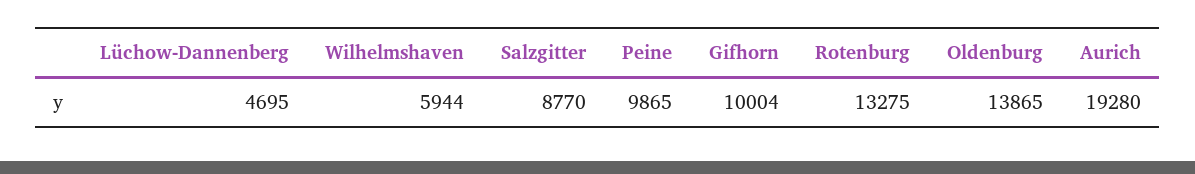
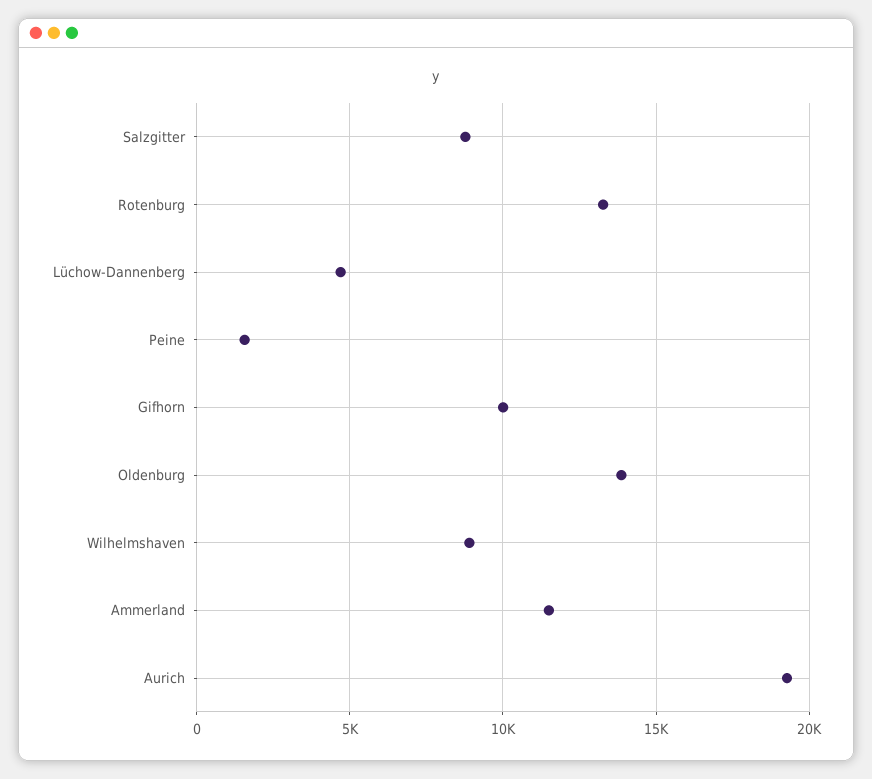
  {
    "Lüchow-Dannenberg": 4695,
-   "Wilhelmshaven": 5944,
+   "Wilhelmshaven": 9000,
    "Salzgitter": 8770,
-   "Peine": 9865,
+   "Peine": 1500,
    "Gifhorn": 10004,
    "Rotenburg": 13275,
    "Oldenburg": 13865,
-   "Aurich": 19280
+   "Aurich": 19280,
+   "Ammerland": 11500
  }

